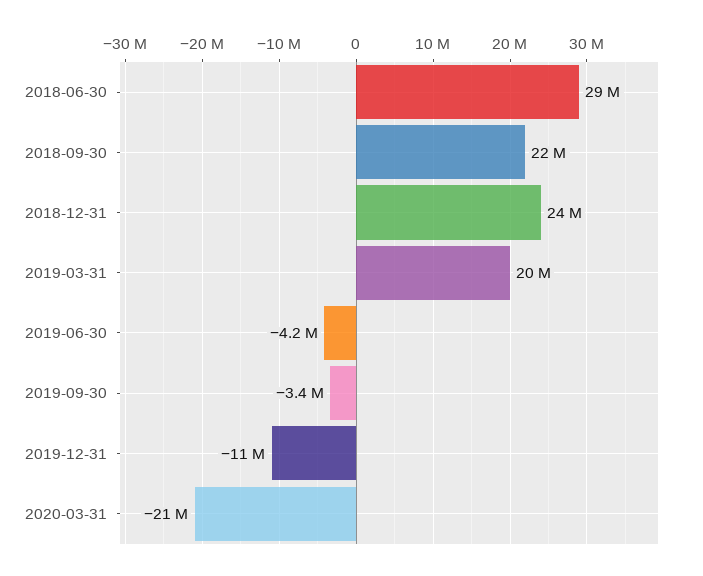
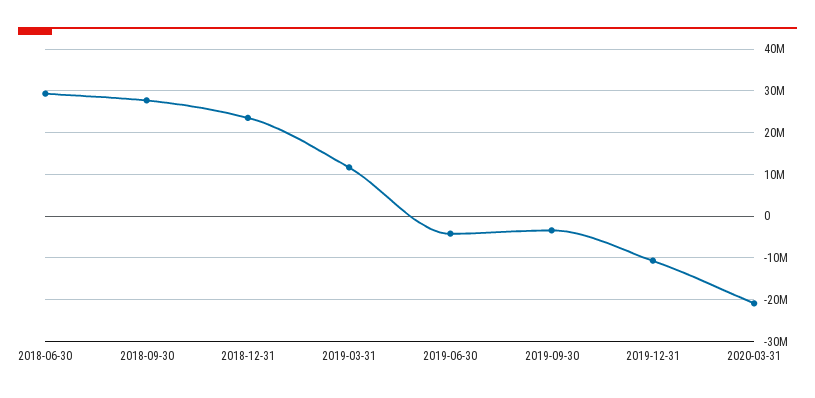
  {
    "2018-06-30": 29000000,
-   "2018-09-30": 22000000,
+   "2018-09-30": 28000000,
    "2018-12-31": 24000000,
-   "2019-03-31": 20000000,
+   "2019-03-31": 12000000,
    "2019-06-30": -4200000,
    "2019-09-30": -3400000,
    "2019-12-31": -11000000,
    "2020-03-31": -21000000
  }

